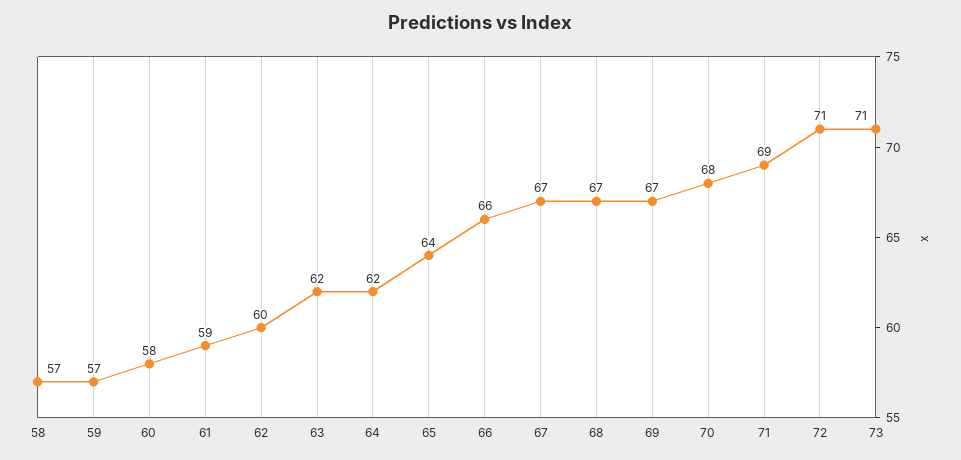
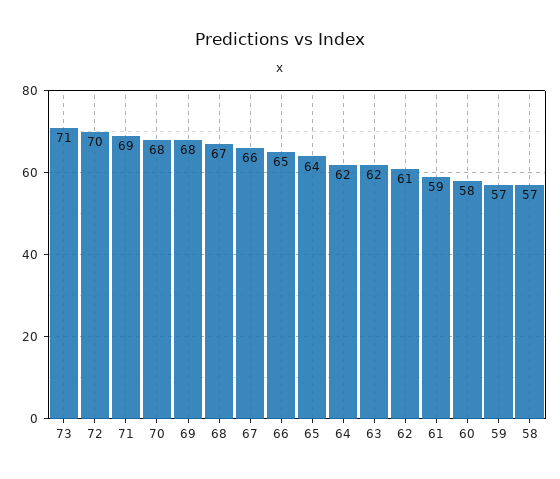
  {
    "58": 57,
    "59": 57,
    "60": 58,
    "61": 59,
-   "62": 60,
+   "62": 61,
    "63": 62,
    "64": 62,
    "65": 64,
-   "66": 66,
+   "66": 65,
-   "67": 67,
+   "67": 66,
    "68": 67,
-   "69": 67,
+   "69": 68,
    "70": 68,
    "71": 69,
-   "72": 71,
+   "72": 70,
    "73": 71
  }

